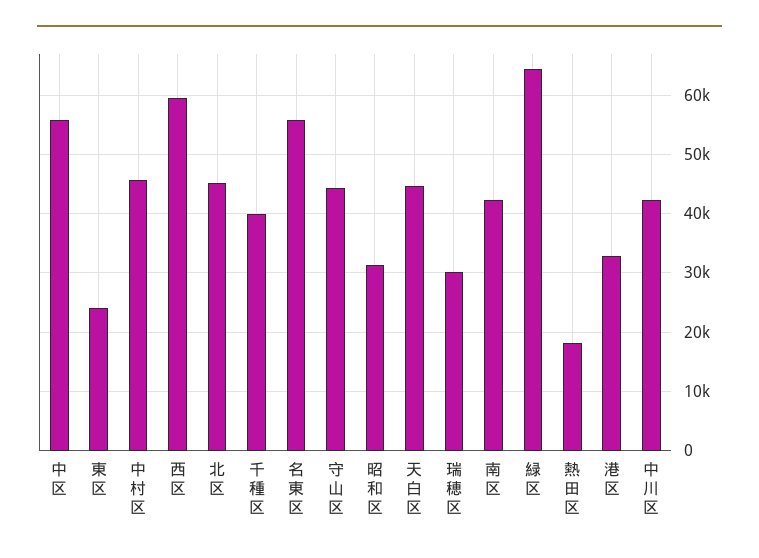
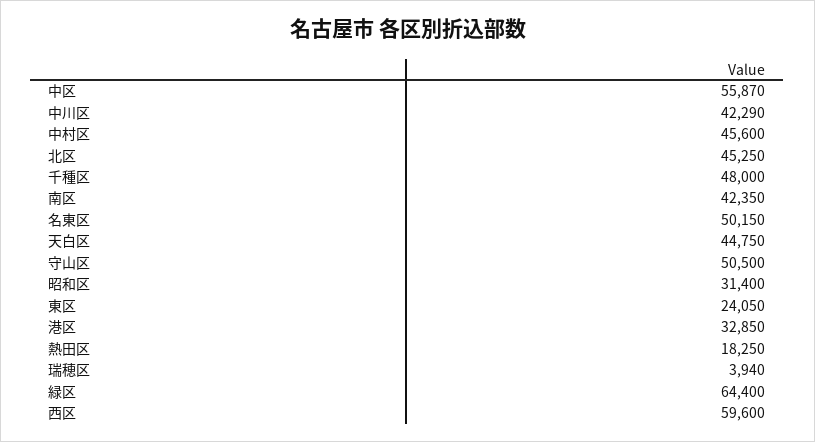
  {
    "中区": 55870,
    "東区": 24050,
    "中村区": 45600,
    "西区": 59600,
    "北区": 45250,
-   "千種区": 40000,
+   "千種区": 48000,
-   "名東区": 56000,
+   "名東区": 50150,
-   "守山区": 44000,
+   "守山区": 50500,
    "昭和区": 31400,
    "天白区": 44750,
-   "瑞穂区": 30000,
+   "瑞穂区": 3940,
    "南区": 42350,
    "緑区": 64400,
    "熱田区": 18250,
    "港区": 32850,
    "中川区": 42290
  }

